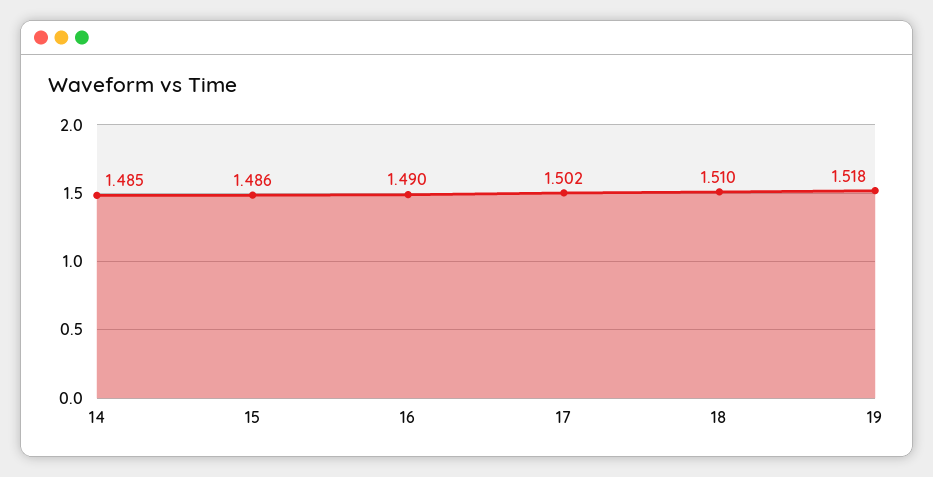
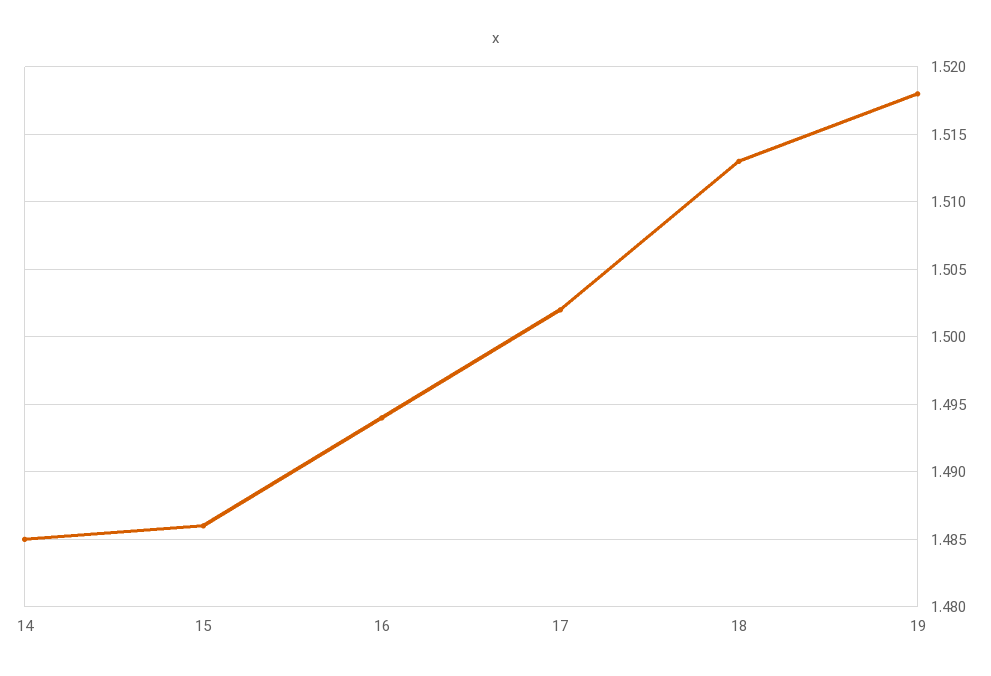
  {
    "14": 1.485,
    "15": 1.486,
-   "16": 1.49,
+   "16": 1.494,
    "17": 1.502,
-   "18": 1.51,
+   "18": 1.513,
    "19": 1.518
  }

